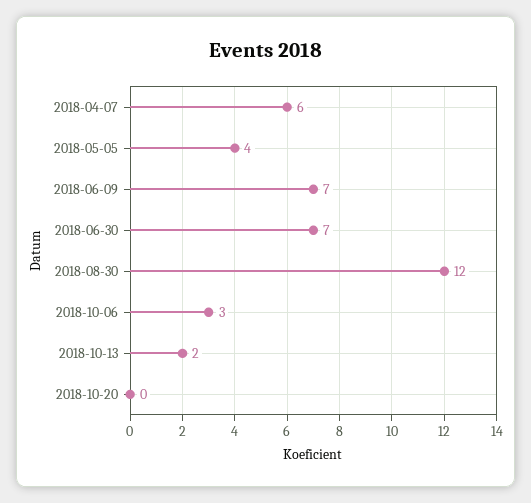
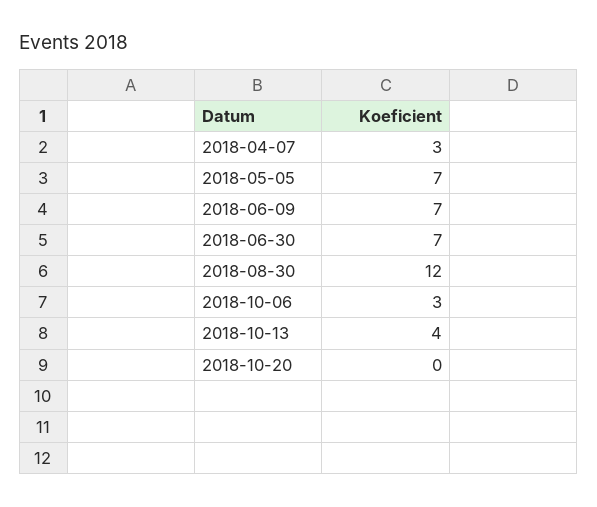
  {
-   "2018-04-07": 6,
+   "2018-04-07": 3,
-   "2018-05-05": 4,
+   "2018-05-05": 7,
    "2018-06-09": 7,
    "2018-06-30": 7,
    "2018-08-30": 12,
    "2018-10-06": 3,
-   "2018-10-13": 2,
+   "2018-10-13": 4,
    "2018-10-20": 0
  }

